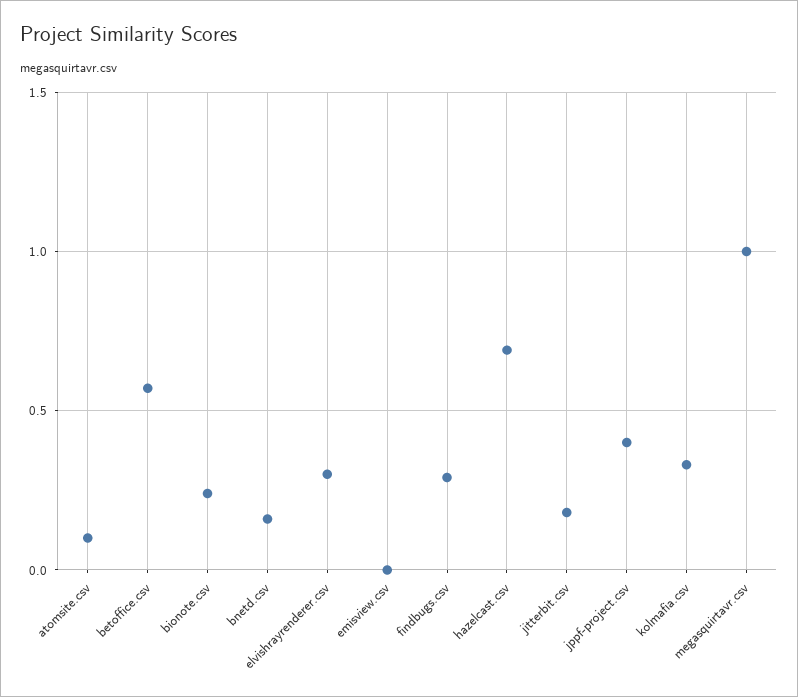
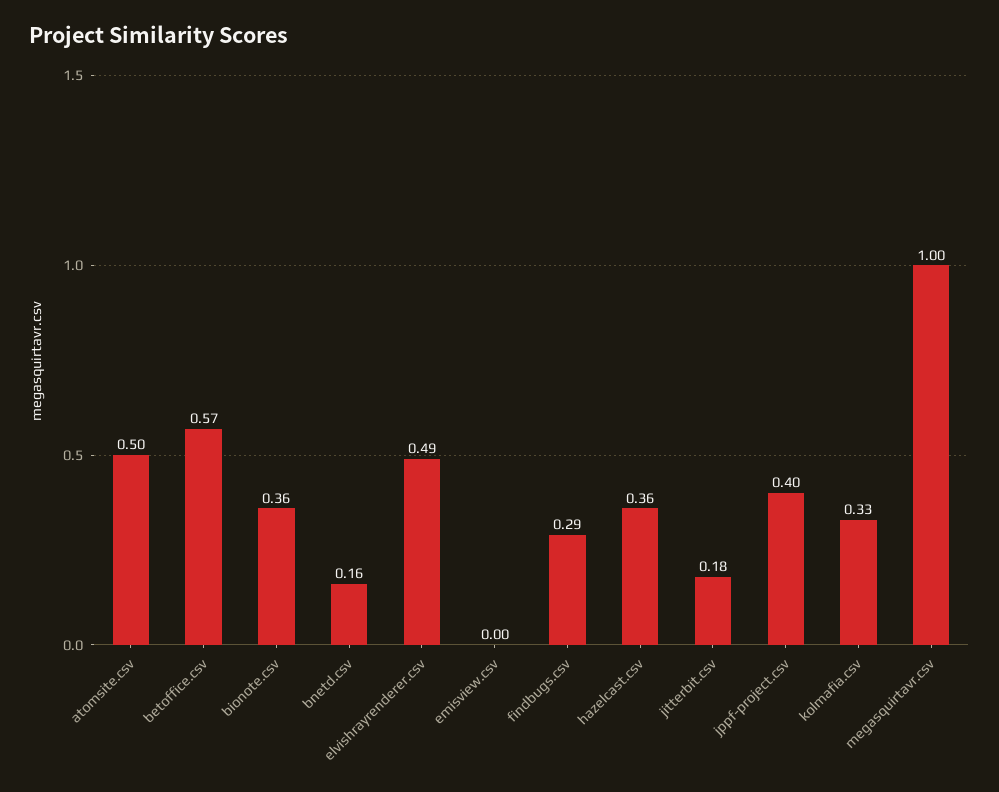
  {
-   "atomsite.csv": 0.1,
+   "atomsite.csv": 0.5,
    "betoffice.csv": 0.57,
-   "bionote.csv": 0.25,
+   "bionote.csv": 0.36,
    "bnetd.csv": 0.16,
-   "elvishrayrenderer.csv": 0.3,
+   "elvishrayrenderer.csv": 0.49,
    "emisview.csv": 0,
    "findbugs.csv": 0.29,
-   "hazelcast.csv": 0.7,
+   "hazelcast.csv": 0.36,
    "jitterbit.csv": 0.18,
    "jppf-project.csv": 0.4,
    "kolmafia.csv": 0.33,
    "megasquirtavr.csv": 1
  }

